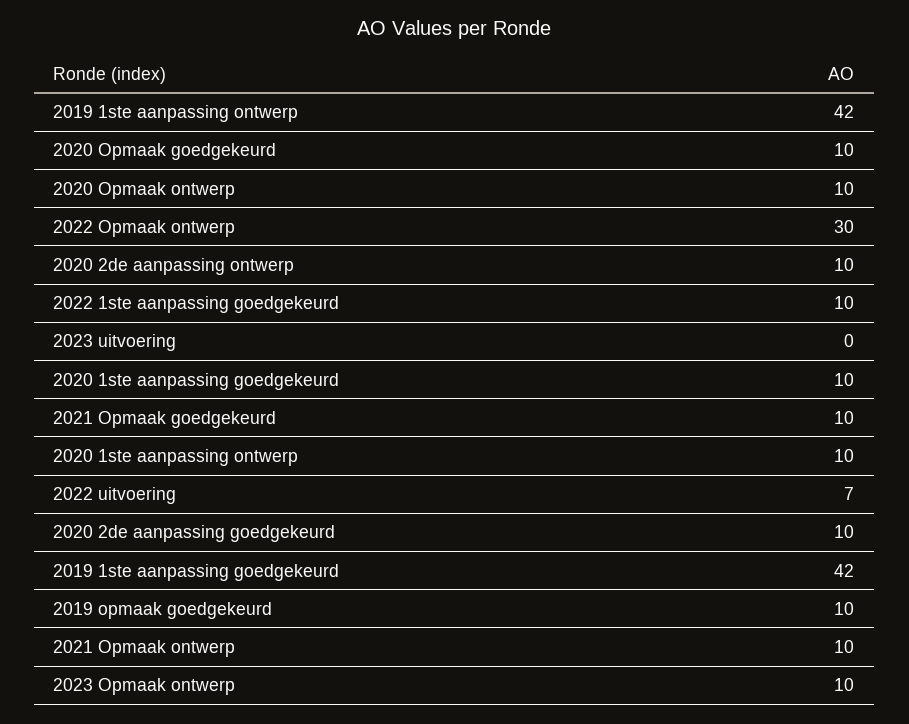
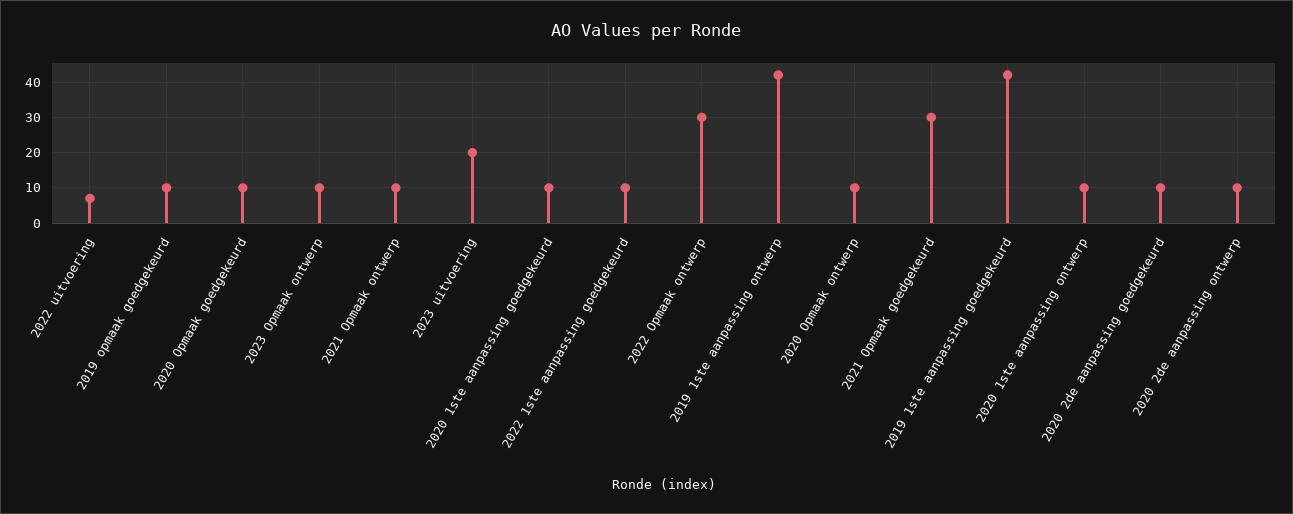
  {
    "2019 1ste aanpassing ontwerp": 42,
    "2020 Opmaak goedgekeurd": 10,
    "2020 Opmaak ontwerp": 10,
    "2022 Opmaak ontwerp": 30,
    "2020 2de aanpassing ontwerp": 10,
    "2022 1ste aanpassing goedgekeurd": 10,
-   "2023 uitvoering": 0,
+   "2023 uitvoering": 20,
    "2020 1ste aanpassing goedgekeurd": 10,
-   "2021 Opmaak goedgekeurd": 10,
+   "2021 Opmaak goedgekeurd": 30,
    "2020 1ste aanpassing ontwerp": 10,
    "2022 uitvoering": 7,
    "2020 2de aanpassing goedgekeurd": 10,
    "2019 1ste aanpassing goedgekeurd": 42,
    "2019 opmaak goedgekeurd": 10,
    "2021 Opmaak ontwerp": 10,
    "2023 Opmaak ontwerp": 10
  }

